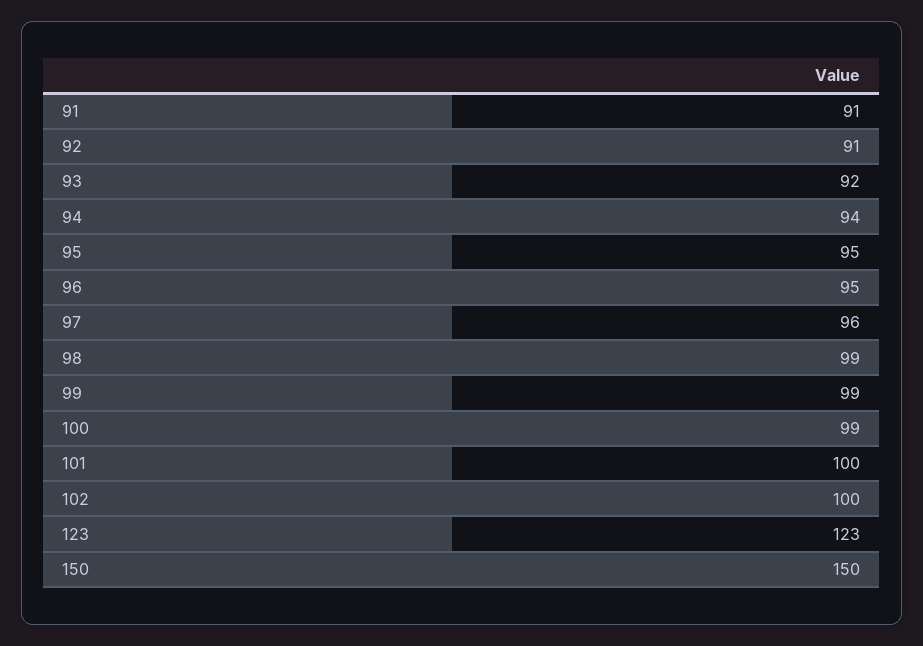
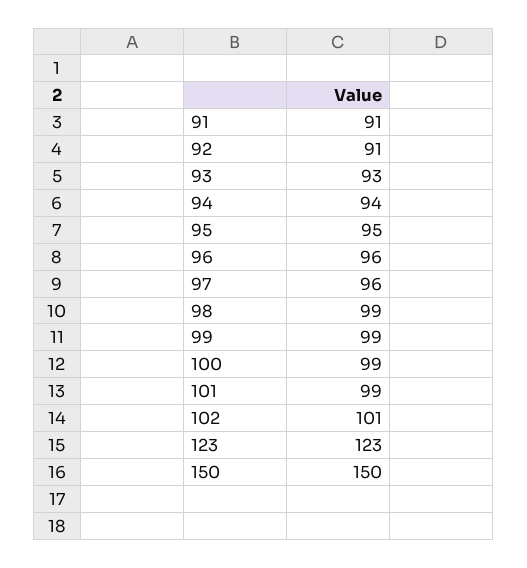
  {
    "91": 91,
    "92": 91,
-   "93": 92,
+   "93": 93,
    "94": 94,
    "95": 95,
-   "96": 95,
+   "96": 96,
    "97": 96,
    "98": 99,
    "99": 99,
    "100": 99,
-   "101": 100,
+   "101": 99,
-   "102": 100,
+   "102": 101,
    "123": 123,
    "150": 150
  }

